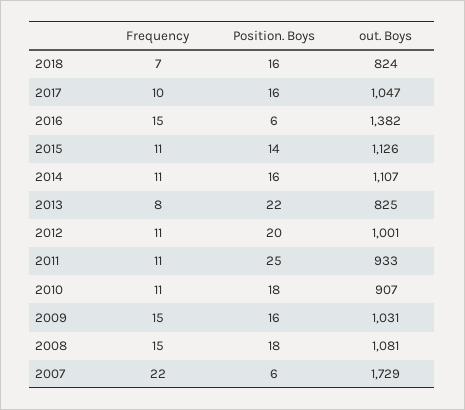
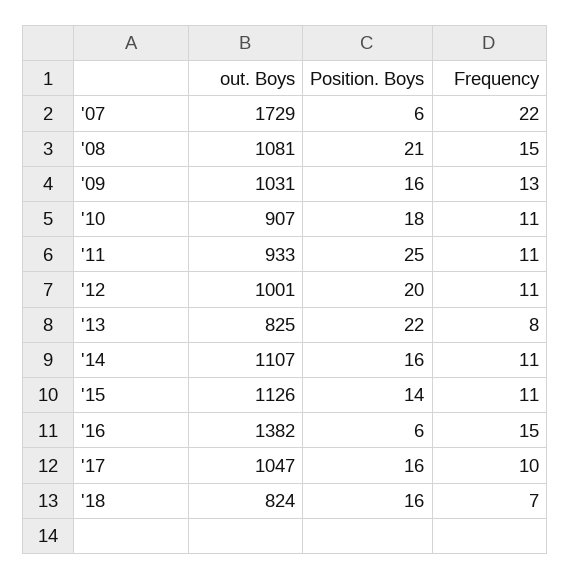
  {
    "Frequency": {
      "2018": 7,
      "2017": 10,
      "2016": 15,
      "2015": 11,
      "2014": 11,
      "2013": 8,
      "2012": 11,
      "2011": 11,
      "2010": 11,
-     "2009": 15,
+     "2009": 13,
      "2008": 15,
      "2007": 22
    },
    "Position. Boys": {
      "2018": 16,
      "2017": 16,
      "2016": 6,
      "2015": 14,
      "2014": 16,
      "2013": 22,
      "2012": 20,
      "2011": 25,
      "2010": 18,
      "2009": 16,
-     "2008": 18,
+     "2008": 21,
      "2007": 6
    },
    "out. Boys": {
      "2018": 824,
      "2017": 1047,
      "2016": 1382,
      "2015": 1126,
      "2014": 1107,
      "2013": 825,
      "2012": 1001,
      "2011": 933,
      "2010": 907,
      "2009": 1031,
      "2008": 1081,
      "2007": 1729
    }
  }

